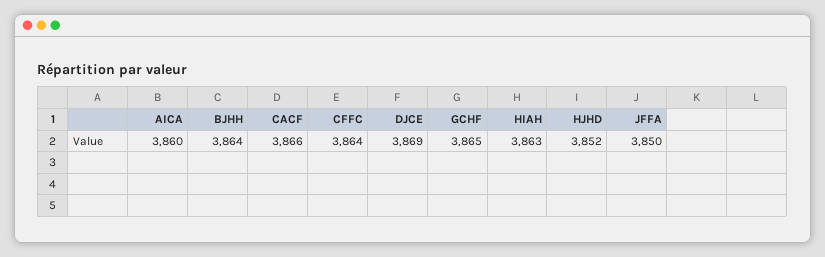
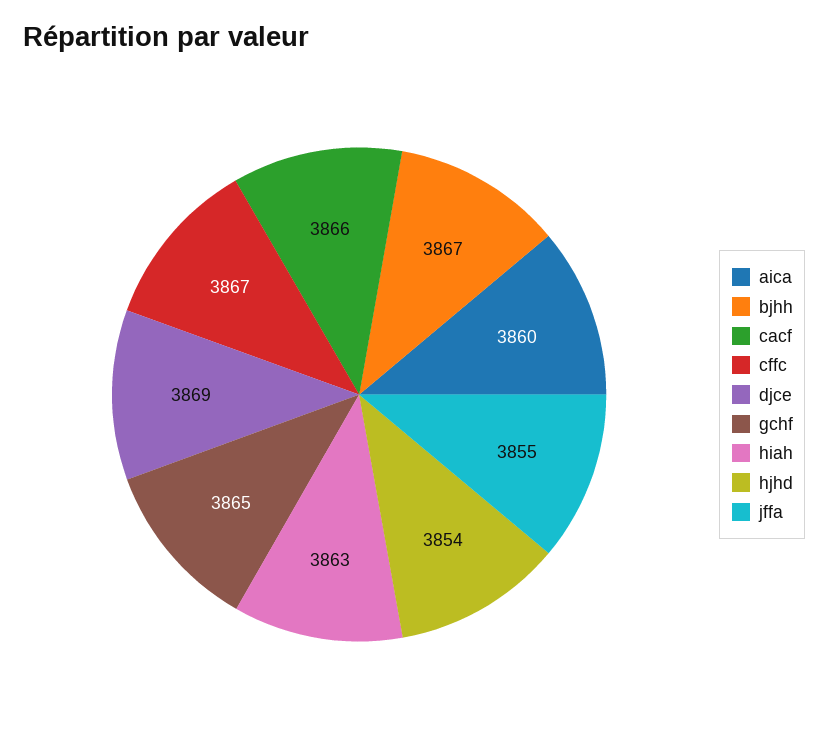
  {
    "AICA": 3860,
-   "BJHH": 3864,
+   "BJHH": 3867,
    "CACF": 3866,
-   "CFFC": 3864,
+   "CFFC": 3867,
    "DJCE": 3869,
    "GCHF": 3865,
    "HIAH": 3863,
-   "HJHD": 3852,
+   "HJHD": 3854,
-   "JFFA": 3850
+   "JFFA": 3855
  }

